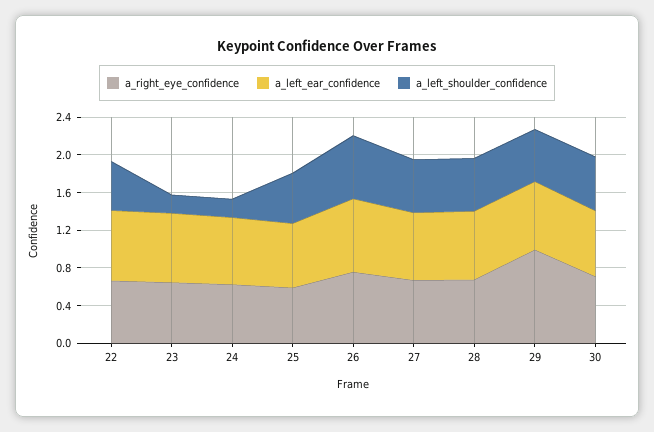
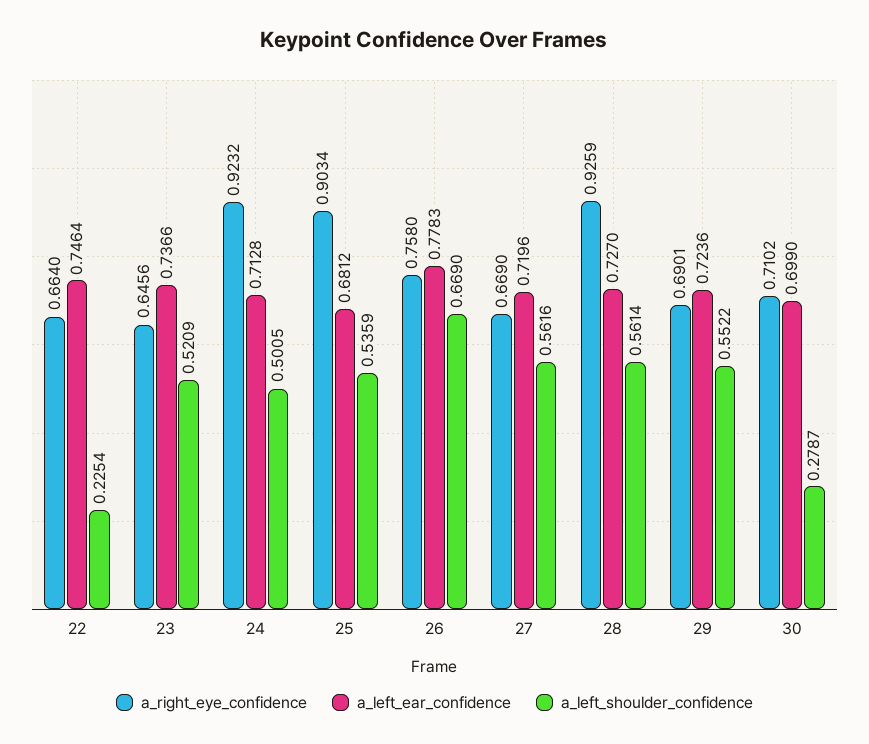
  {
    "a_right_eye_confidence": {
      "22": 0.664,
      "23": 0.6456,
-     "24": 0.6,
+     "24": 0.9232,
-     "25": 0.6,
+     "25": 0.9034,
      "26": 0.758,
      "27": 0.669,
-     "28": 0.7,
+     "28": 0.9259,
-     "29": 1,
+     "29": 0.6901,
      "30": 0.7102
    },
    "a_left_ear_confidence": {
      "22": 0.7464,
      "23": 0.7366,
      "24": 0.7128,
      "25": 0.6812,
      "26": 0.7783,
      "27": 0.7196,
      "28": 0.727,
      "29": 0.7236,
      "30": 0.699
    },
    "a_left_shoulder_confidence": {
-     "22": 0.5,
+     "22": 0.2254,
-     "23": 0.2,
+     "23": 0.5209,
-     "24": 0.2,
+     "24": 0.5005,
      "25": 0.5359,
      "26": 0.669,
      "27": 0.5616,
      "28": 0.5614,
      "29": 0.5522,
-     "30": 0.6
+     "30": 0.2787
    }
  }

